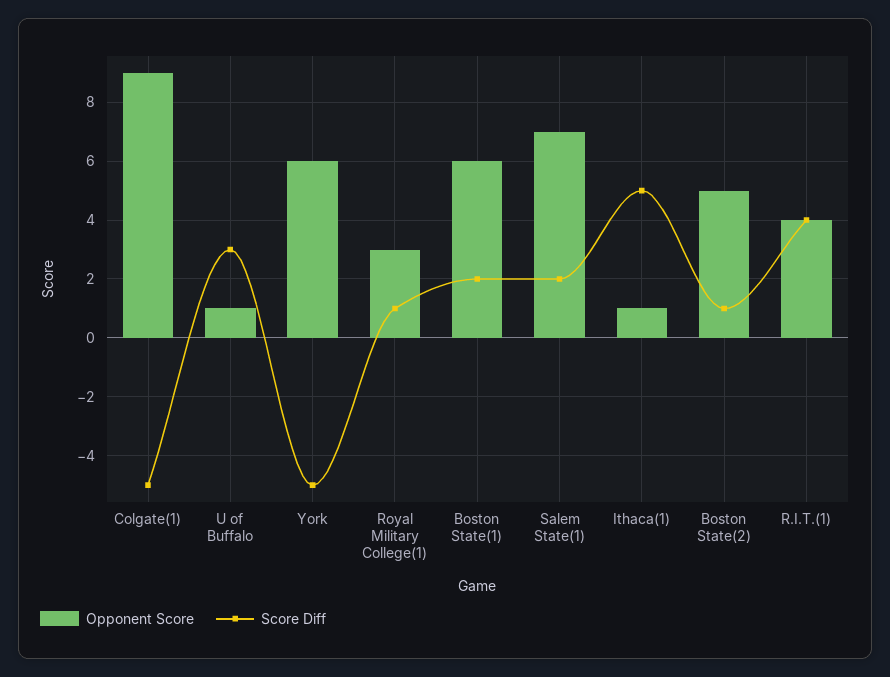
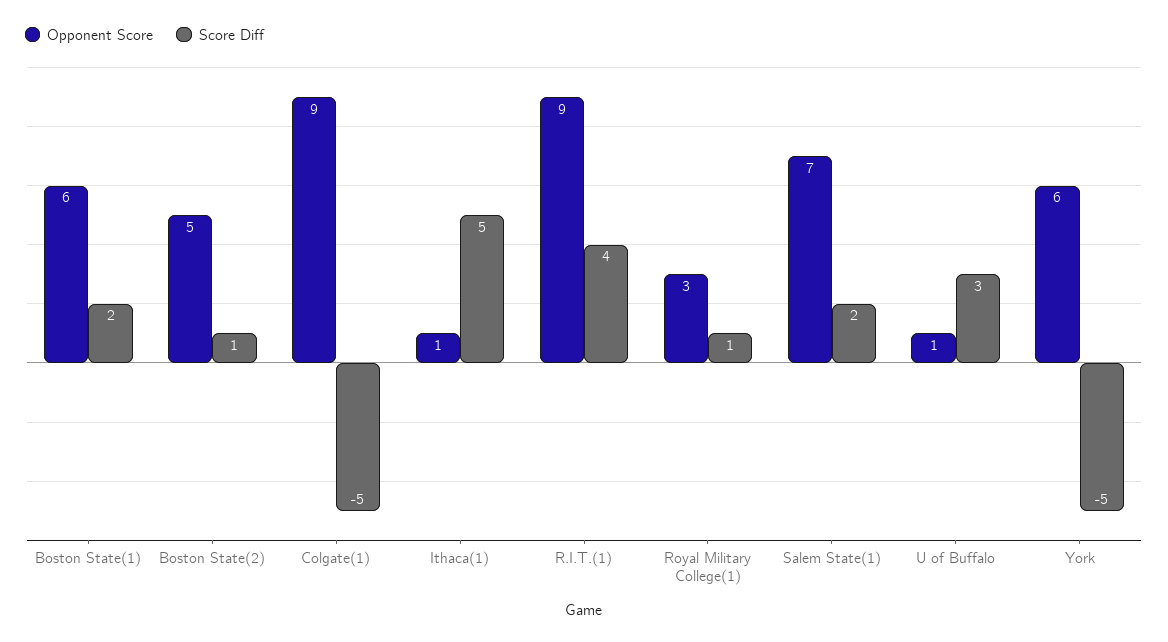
  {
    "Opponent Score": {
      "Colgate(1)": 9,
      "U of Buffalo": 1,
      "York": 6,
      "Royal Military College(1)": 3,
      "Boston State(1)": 6,
      "Salem State(1)": 7,
      "Ithaca(1)": 1,
      "Boston State(2)": 5,
-     "R.I.T.(1)": 4
+     "R.I.T.(1)": 9
    },
    "Score Diff": {
      "Colgate(1)": -5,
      "U of Buffalo": 3,
      "York": -5,
      "Royal Military College(1)": 1,
      "Boston State(1)": 2,
      "Salem State(1)": 2,
      "Ithaca(1)": 5,
      "Boston State(2)": 1,
      "R.I.T.(1)": 4
    }
  }

